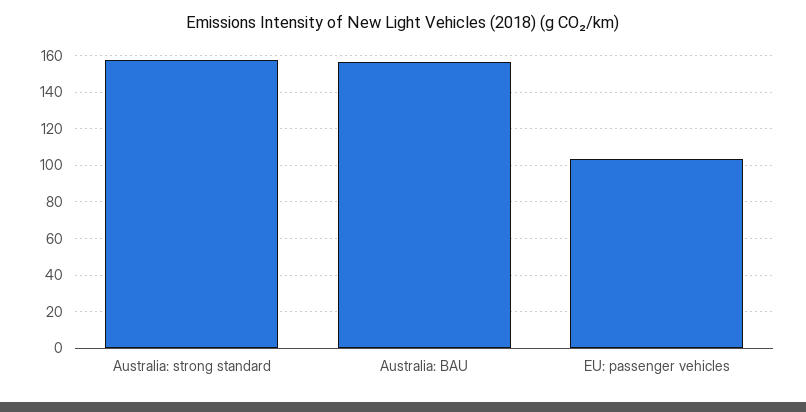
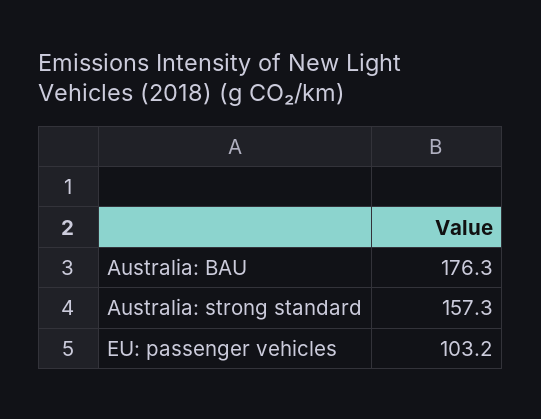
  {
    "Australia: strong standard": 157.3,
-   "Australia: BAU": 155,
+   "Australia: BAU": 176.3,
    "EU: passenger vehicles": 103.2
  }

